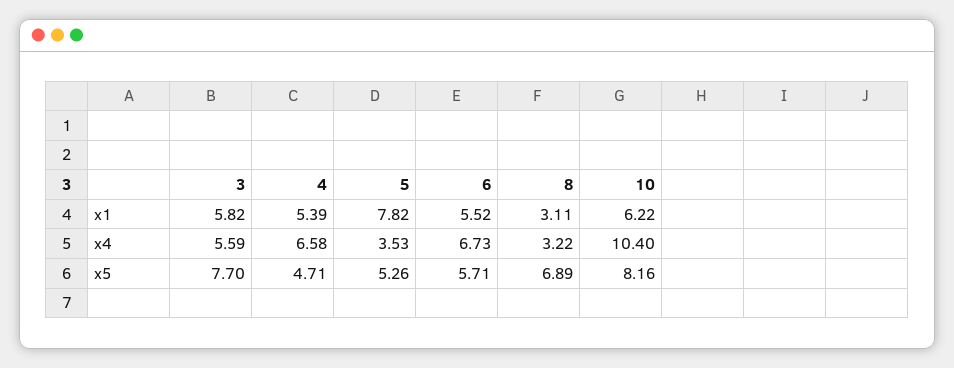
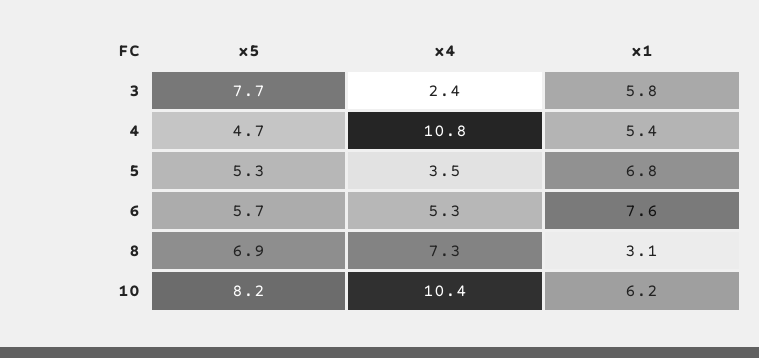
  {
    "3": {
      "x1": 5.82,
-     "x4": 5.59,
+     "x4": 2.4,
      "x5": 7.7
    },
    "4": {
      "x1": 5.39,
-     "x4": 6.58,
+     "x4": 10.8,
      "x5": 4.71
    },
    "5": {
-     "x1": 7.82,
+     "x1": 6.8,
      "x4": 3.53,
      "x5": 5.26
    },
    "6": {
-     "x1": 5.52,
+     "x1": 7.6,
-     "x4": 6.73,
+     "x4": 5.3,
      "x5": 5.71
    },
    "8": {
      "x1": 3.11,
-     "x4": 3.22,
+     "x4": 7.3,
      "x5": 6.89
    },
    "10": {
      "x1": 6.22,
      "x4": 10.4,
      "x5": 8.16
    }
  }

